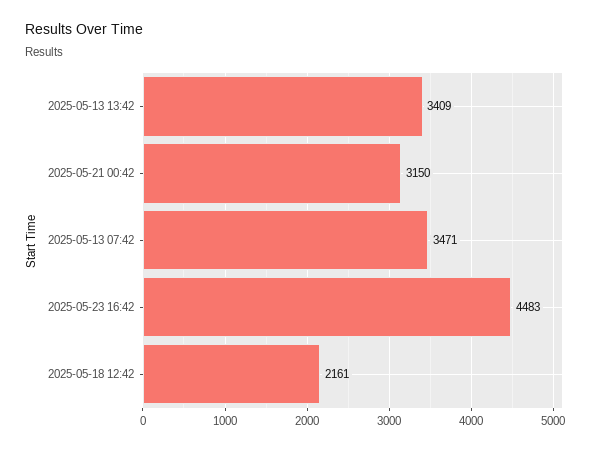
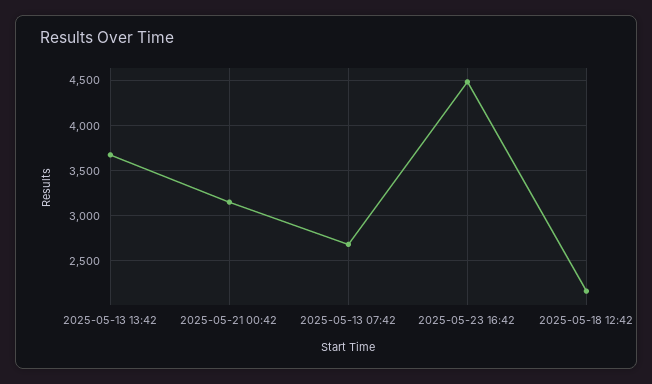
  {
-   "2025-05-13 13:42": 3409,
+   "2025-05-13 13:42": 3700,
    "2025-05-21 00:42": 3150,
-   "2025-05-13 07:42": 3471,
+   "2025-05-13 07:42": 2700,
    "2025-05-23 16:42": 4483,
    "2025-05-18 12:42": 2161
  }

